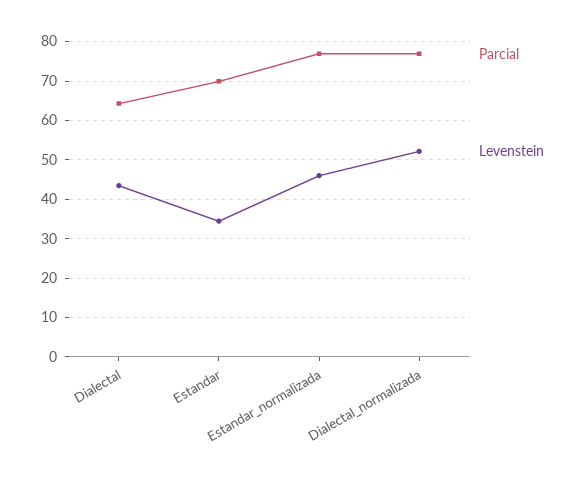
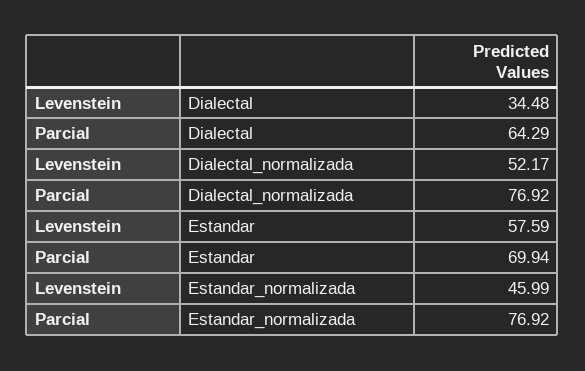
  {
    "Parcial": {
      "Dialectal": 64.29,
      "Estandar": 69.94,
      "Estandar_normalizada": 76.92,
      "Dialectal_normalizada": 76.92
    },
    "Levenstein": {
-     "Dialectal": 44,
+     "Dialectal": 34.48,
-     "Estandar": 34,
+     "Estandar": 57.59,
      "Estandar_normalizada": 45.99,
      "Dialectal_normalizada": 52.17
    }
  }

